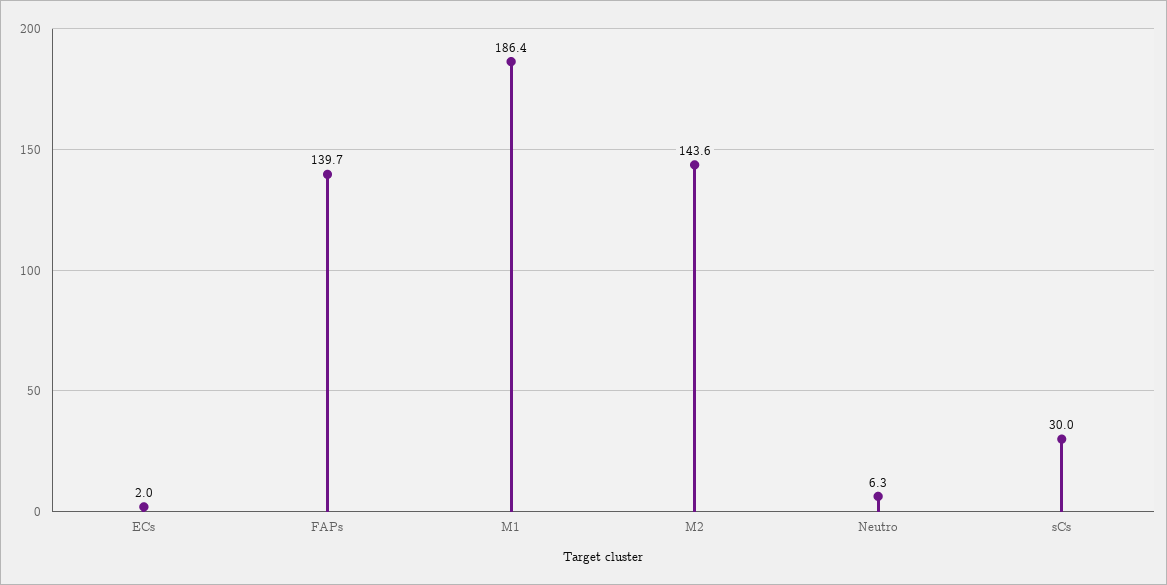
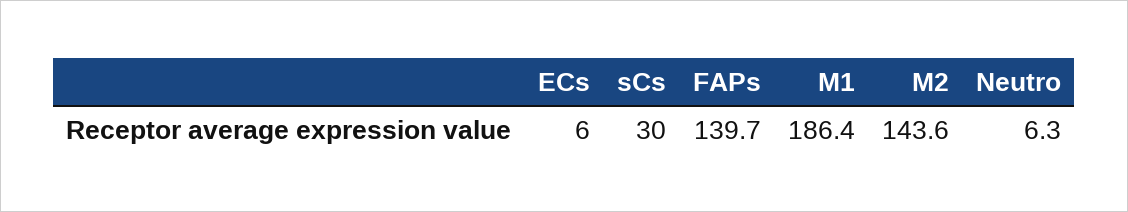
  {
-   "ECs": 2,
+   "ECs": 6,
    "FAPs": 139.7,
    "M1": 186.4,
    "M2": 143.6,
    "Neutro": 6.3,
    "sCs": 30
  }

